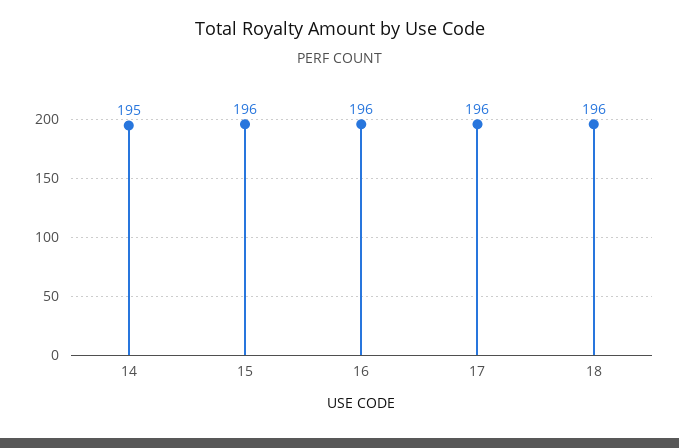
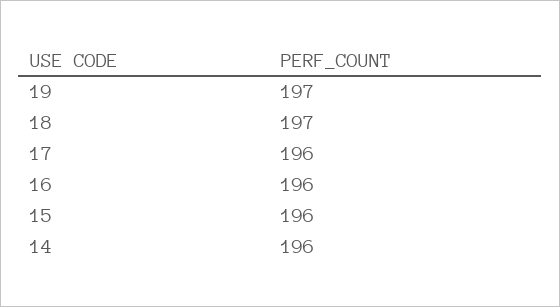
  {
-   "14": 195,
+   "14": 196,
    "15": 196,
    "16": 196,
    "17": 196,
-   "18": 196
+   "18": 197,
+   "19": 197
  }

